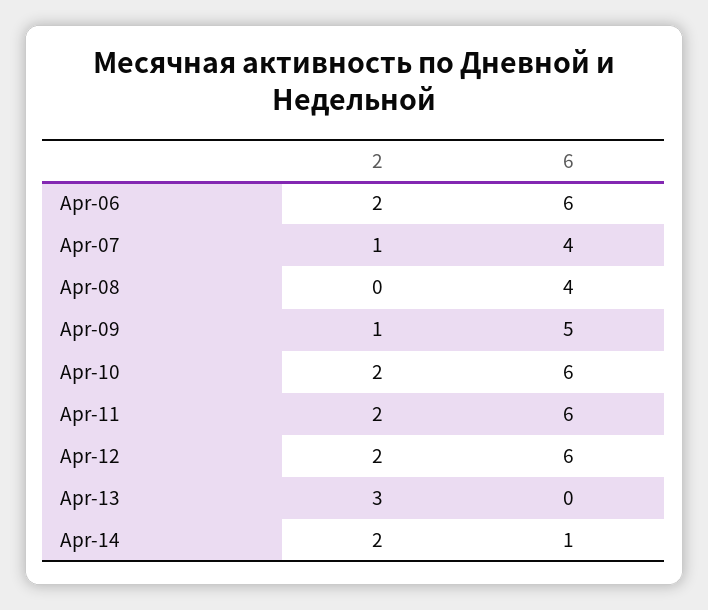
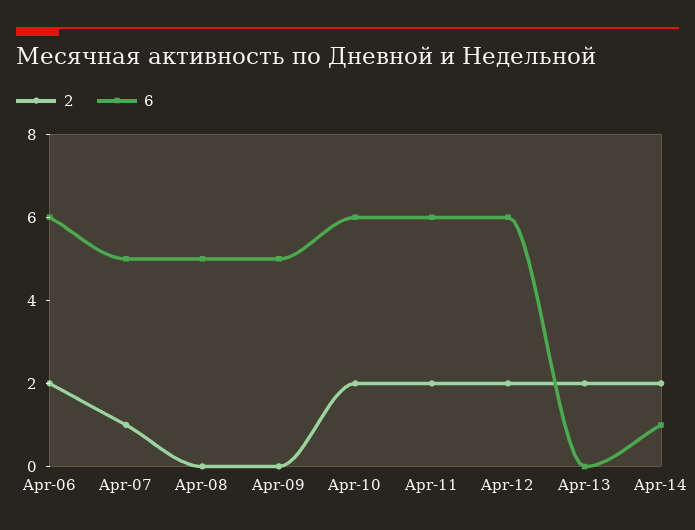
  {
    "2": {
      "Apr-06": 2,
      "Apr-07": 1,
      "Apr-08": 0,
-     "Apr-09": 1,
+     "Apr-09": 0,
      "Apr-10": 2,
      "Apr-11": 2,
      "Apr-12": 2,
-     "Apr-13": 3,
+     "Apr-13": 2,
      "Apr-14": 2
    },
    "6": {
      "Apr-06": 6,
-     "Apr-07": 4,
+     "Apr-07": 5,
-     "Apr-08": 4,
+     "Apr-08": 5,
      "Apr-09": 5,
      "Apr-10": 6,
      "Apr-11": 6,
      "Apr-12": 6,
      "Apr-13": 0,
      "Apr-14": 1
    }
  }

